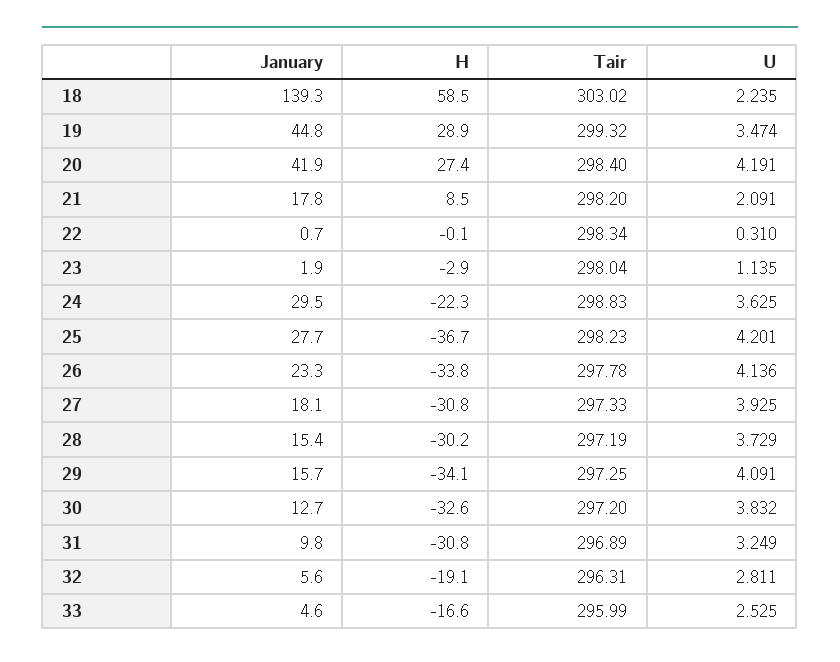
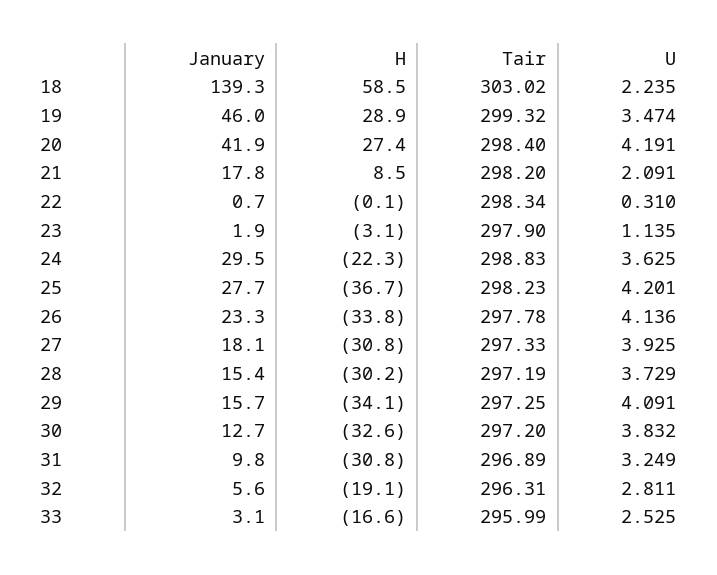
  {
    "January": {
      "18": 139.3,
-     "19": 44.8,
+     "19": 46,
      "20": 41.9,
      "21": 17.8,
      "22": 0.7,
      "23": 1.9,
      "24": 29.5,
      "25": 27.7,
      "26": 23.3,
      "27": 18.1,
      "28": 15.4,
      "29": 15.7,
      "30": 12.7,
      "31": 9.8,
      "32": 5.6,
-     "33": 4.6
+     "33": 3.1
    },
    "H": {
      "18": 58.5,
      "19": 28.9,
      "20": 27.4,
      "21": 8.5,
      "22": -0.1,
-     "23": -2.9,
+     "23": -3.1,
      "24": -22.3,
      "25": -36.7,
      "26": -33.8,
      "27": -30.8,
      "28": -30.2,
      "29": -34.1,
      "30": -32.6,
      "31": -30.8,
      "32": -19.1,
      "33": -16.6
    },
    "Tair": {
      "18": 303.02,
      "19": 299.32,
      "20": 298.4,
      "21": 298.2,
      "22": 298.34,
-     "23": 298.04,
+     "23": 297.9,
      "24": 298.83,
      "25": 298.23,
      "26": 297.78,
      "27": 297.33,
      "28": 297.19,
      "29": 297.25,
      "30": 297.2,
      "31": 296.89,
      "32": 296.31,
      "33": 295.99
    },
    "U": {
      "18": 2.235,
      "19": 3.474,
      "20": 4.191,
      "21": 2.091,
      "22": 0.31,
      "23": 1.135,
      "24": 3.625,
      "25": 4.201,
      "26": 4.136,
      "27": 3.925,
      "28": 3.729,
      "29": 4.091,
      "30": 3.832,
      "31": 3.249,
      "32": 2.811,
      "33": 2.525
    }
  }

